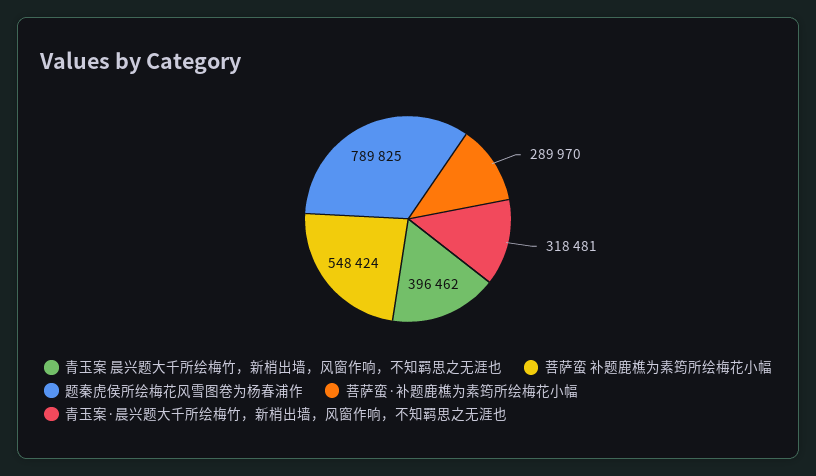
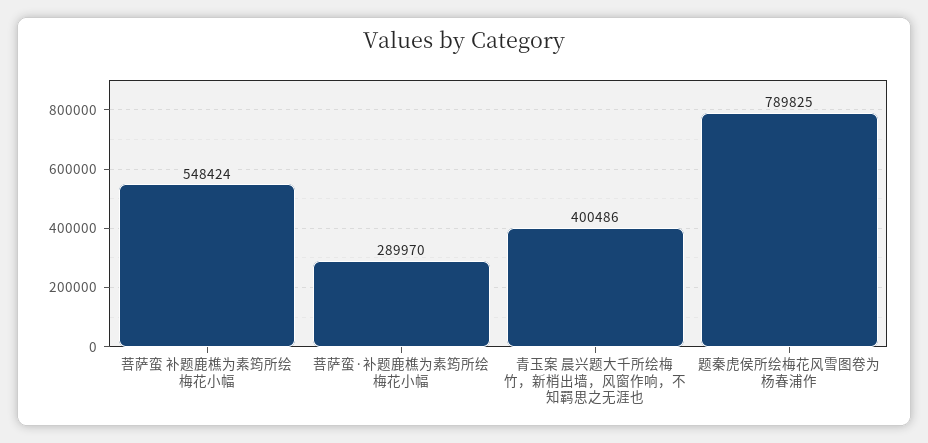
  {
-   "青玉案 晨兴题大千所绘梅竹，新梢出墙，风窗作响，不知羁思之无涯也": 396462,
+   "青玉案 晨兴题大千所绘梅竹，新梢出墙，风窗作响，不知羁思之无涯也": 400486,
    "菩萨蛮 补题鹿樵为素筠所绘梅花小幅": 548424,
    "题秦虎侯所绘梅花风雪图卷为杨春浦作": 789825,
-   "菩萨蛮·补题鹿樵为素筠所绘梅花小幅": 289970,
+   "菩萨蛮·补题鹿樵为素筠所绘梅花小幅": 289970
-   "青玉案·晨兴题大千所绘梅竹，新梢出墙，风窗作响，不知羁思之无涯也": 318481
  }

